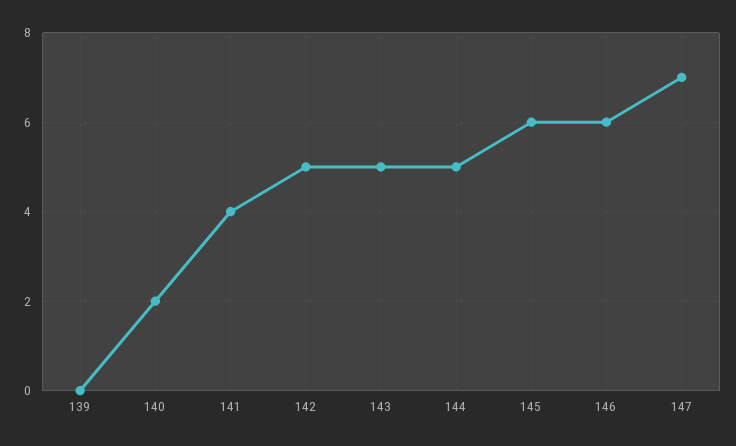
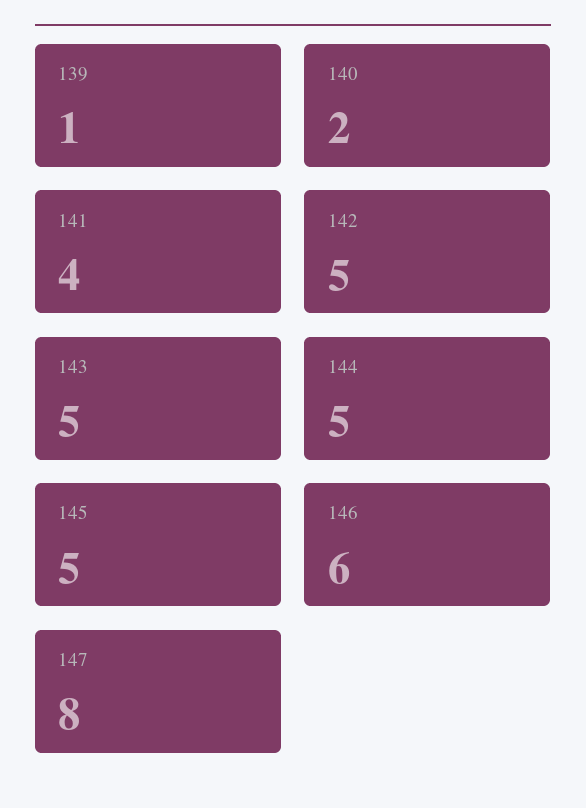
  {
-   "139": 0,
+   "139": 1,
    "140": 2,
    "141": 4,
    "142": 5,
    "143": 5,
    "144": 5,
-   "145": 6,
+   "145": 5,
    "146": 6,
-   "147": 7
+   "147": 8
  }

